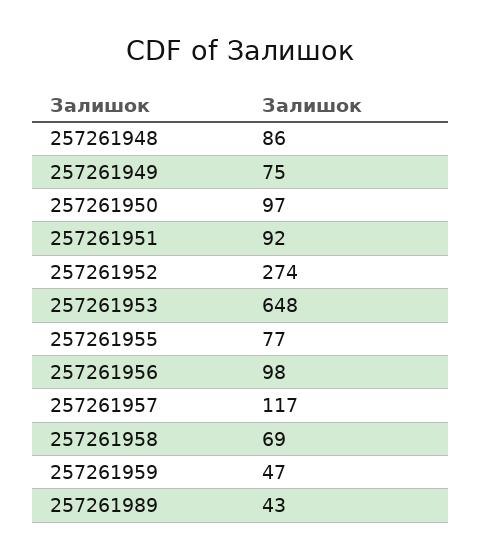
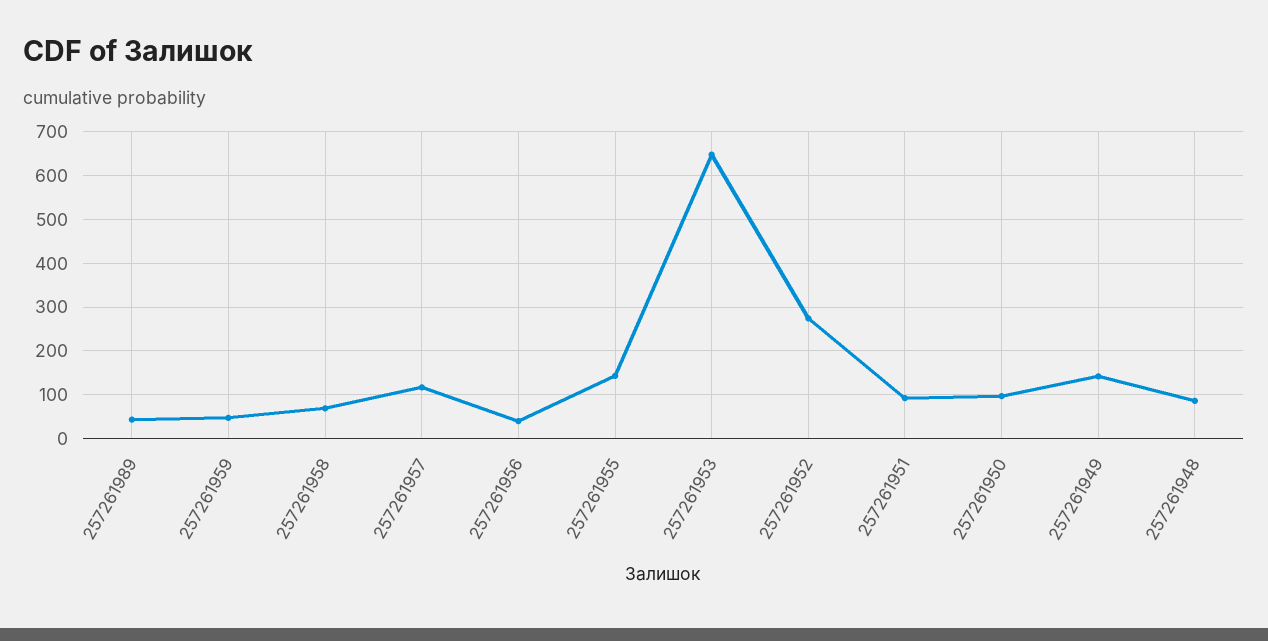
  {
    "257261948": 86,
-   "257261949": 75,
+   "257261949": 140,
    "257261950": 97,
    "257261951": 92,
    "257261952": 274,
    "257261953": 648,
-   "257261955": 77,
+   "257261955": 140,
-   "257261956": 98,
+   "257261956": 40,
    "257261957": 117,
    "257261958": 69,
    "257261959": 47,
    "257261989": 43
  }

